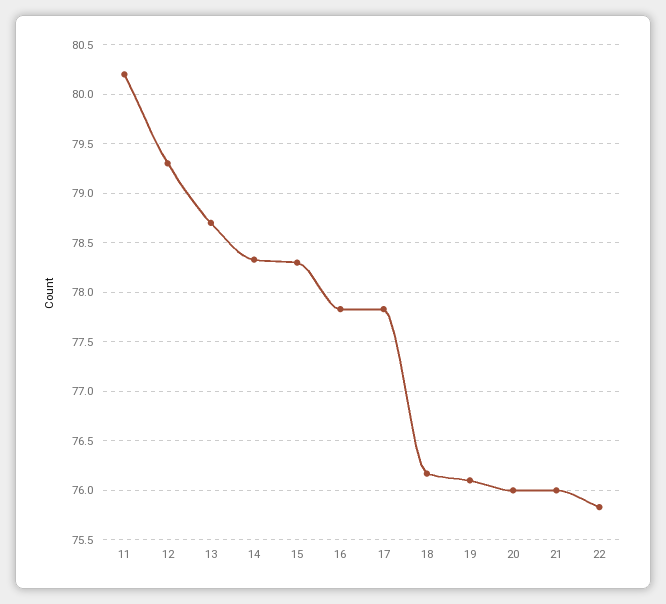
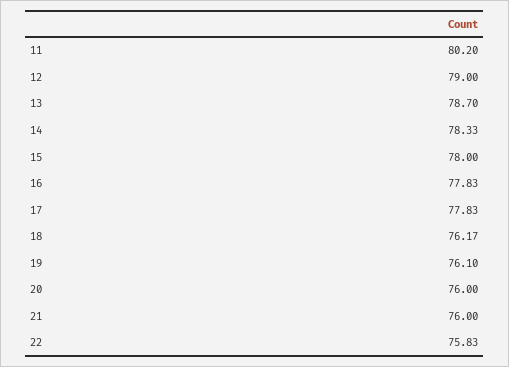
  {
    "11": 80.2,
-   "12": 79.3,
+   "12": 79,
    "13": 78.7,
    "14": 78.33,
-   "15": 78.3,
+   "15": 78,
    "16": 77.83,
    "17": 77.83,
    "18": 76.17,
    "19": 76.1,
    "20": 76,
    "21": 76,
    "22": 75.83
  }

